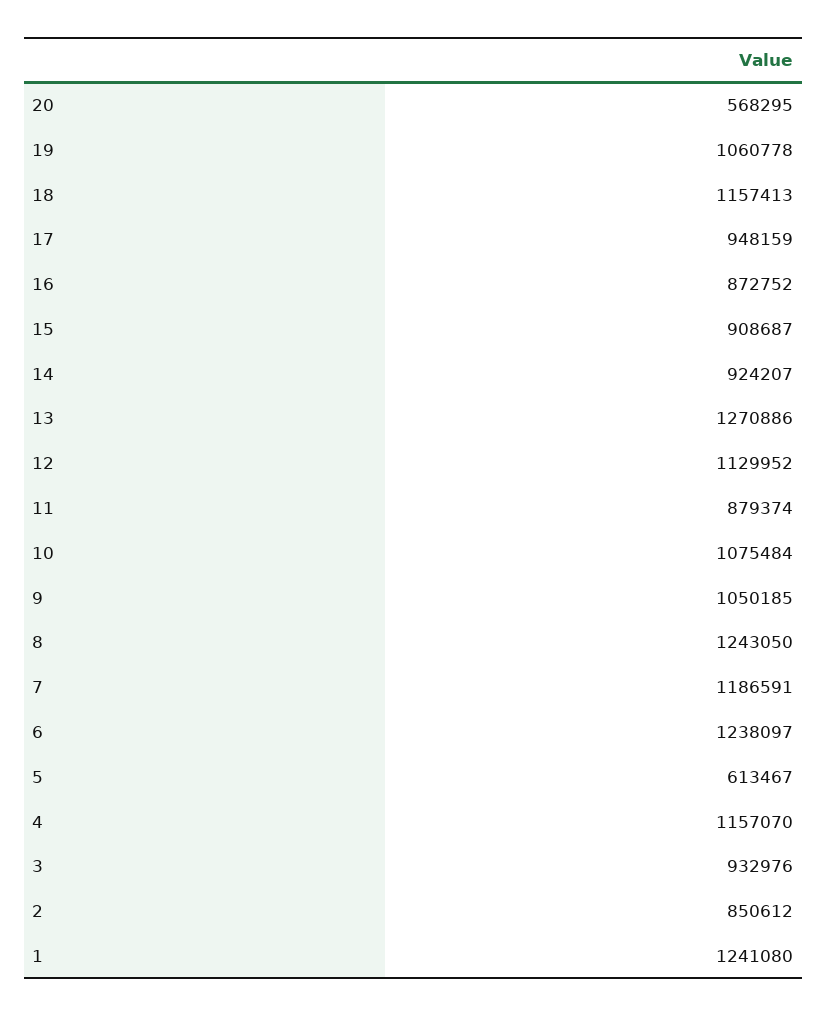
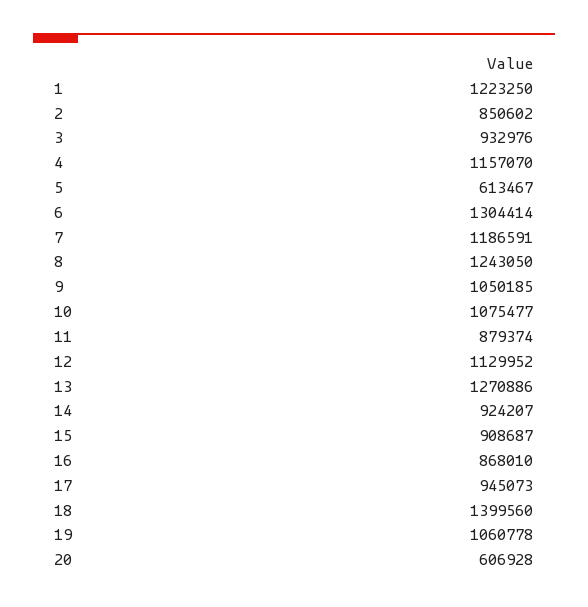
  {
-   "20": 568295,
+   "20": 606928,
    "19": 1060778,
-   "18": 1157413,
+   "18": 1399560,
-   "17": 948159,
+   "17": 945073,
-   "16": 872752,
+   "16": 868010,
    "15": 908687,
    "14": 924207,
    "13": 1270886,
    "12": 1129952,
    "11": 879374,
-   "10": 1075484,
+   "10": 1075477,
    "9": 1050185,
    "8": 1243050,
    "7": 1186591,
-   "6": 1238097,
+   "6": 1304414,
    "5": 613467,
    "4": 1157070,
    "3": 932976,
-   "2": 850612,
+   "2": 850602,
-   "1": 1241080
+   "1": 1223250
  }

